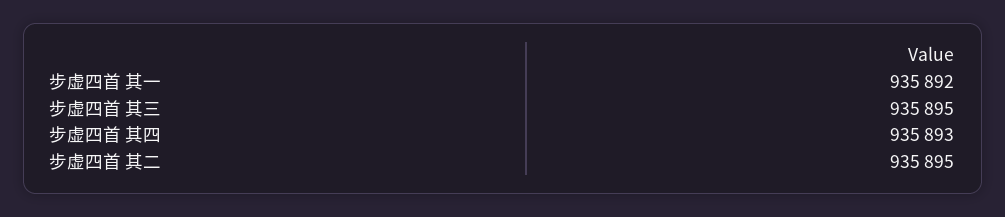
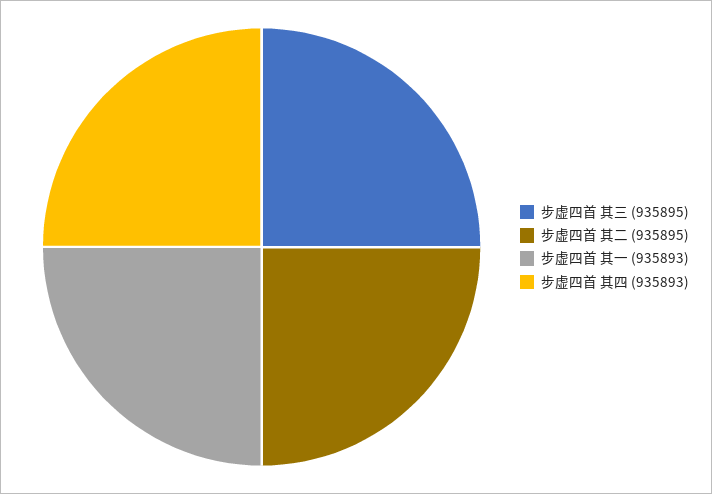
  {
-   "步虚四首 其一": 935892,
+   "步虚四首 其一": 935893,
    "步虚四首 其三": 935895,
    "步虚四首 其四": 935893,
    "步虚四首 其二": 935895
  }

